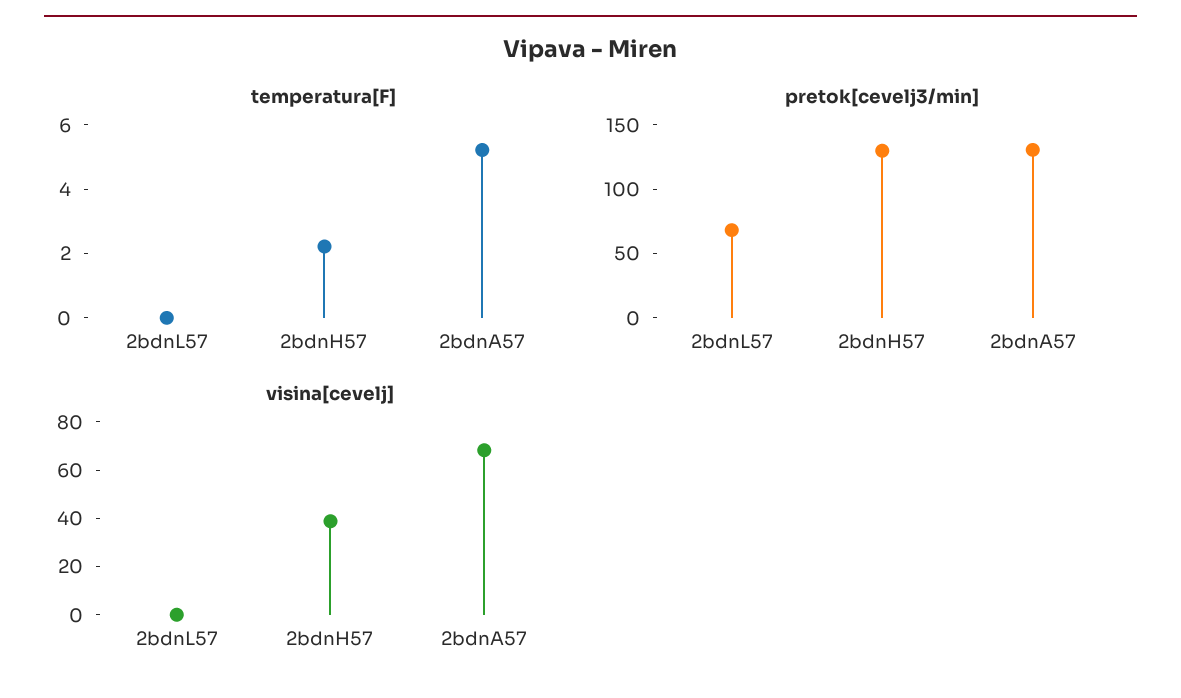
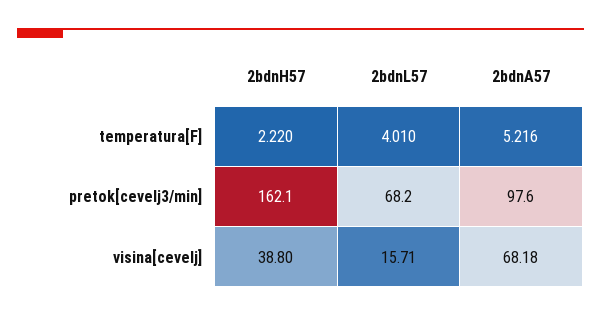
  {
    "temperatura[F]": {
-     "2bdnL57": 0,
+     "2bdnL57": 4.01,
      "2bdnH57": 2.22,
      "2bdnA57": 5.216
    },
    "pretok[cevelj3/min]": {
      "2bdnL57": 68.2,
-     "2bdnH57": 130,
+     "2bdnH57": 162.1,
-     "2bdnA57": 130
+     "2bdnA57": 97.6
    },
    "visina[cevelj]": {
-     "2bdnL57": 0,
+     "2bdnL57": 15.71,
      "2bdnH57": 38.8,
      "2bdnA57": 68.18
    }
  }

